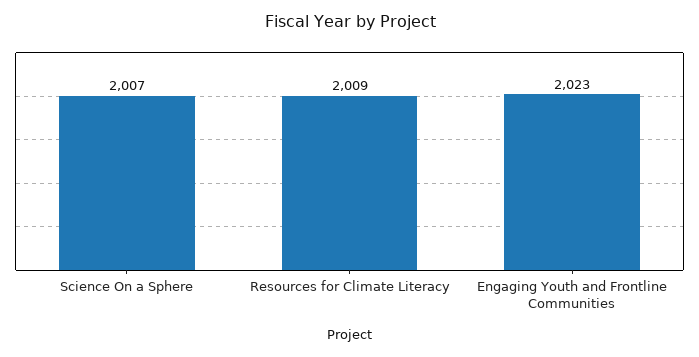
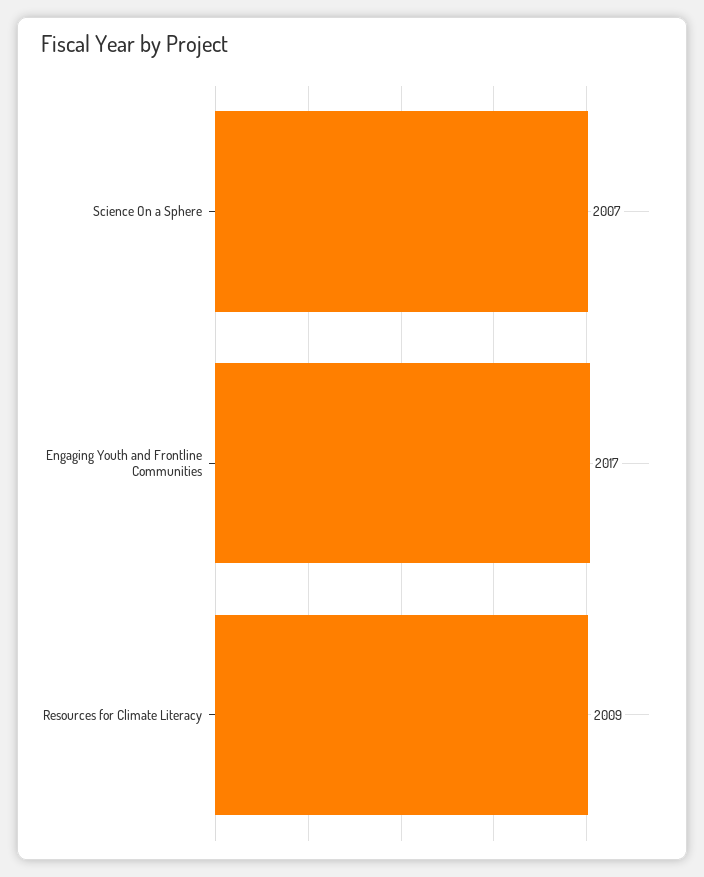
  {
    "Science On a Sphere": 2007,
    "Resources for Climate Literacy": 2009,
-   "Engaging Youth and Frontline Communities": 2023
+   "Engaging Youth and Frontline Communities": 2017
  }

